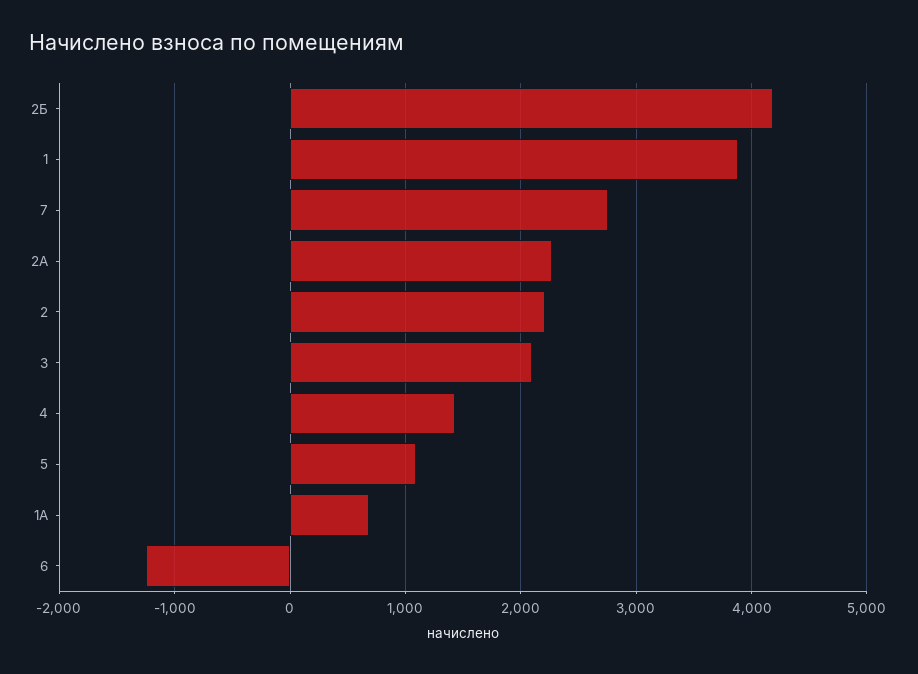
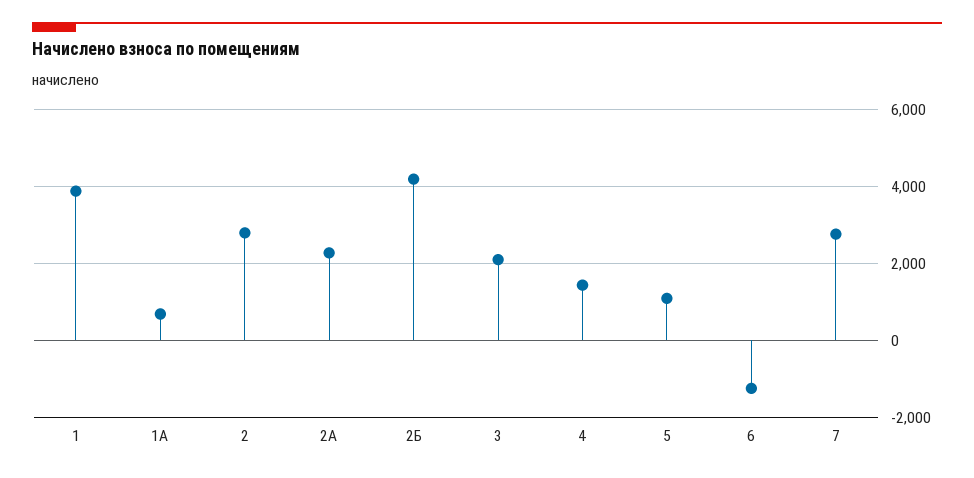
  {
    "2Б": 4200,
    "1": 3900,
    "7": 2800,
    "2А": 2300,
-   "2": 2200,
+   "2": 2800,
    "3": 2100,
    "4": 1400,
    "5": 1100,
    "1А": 700,
    "6": -1300
  }

